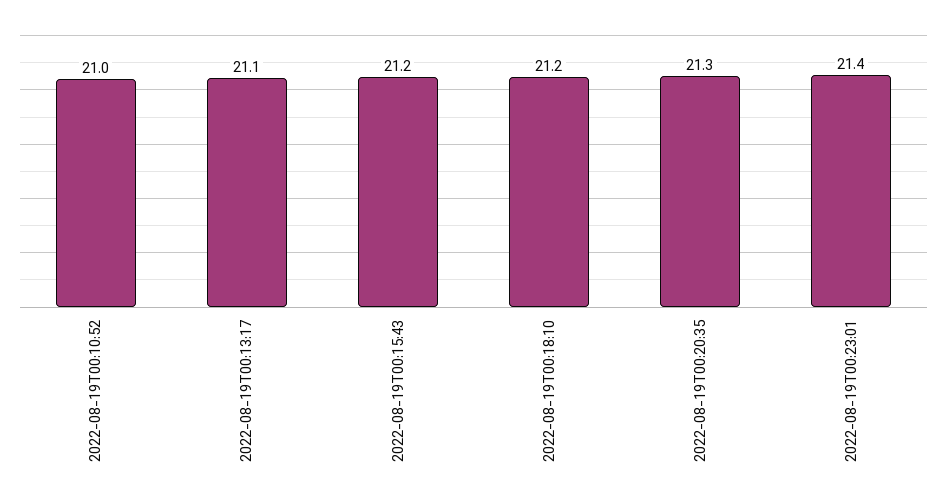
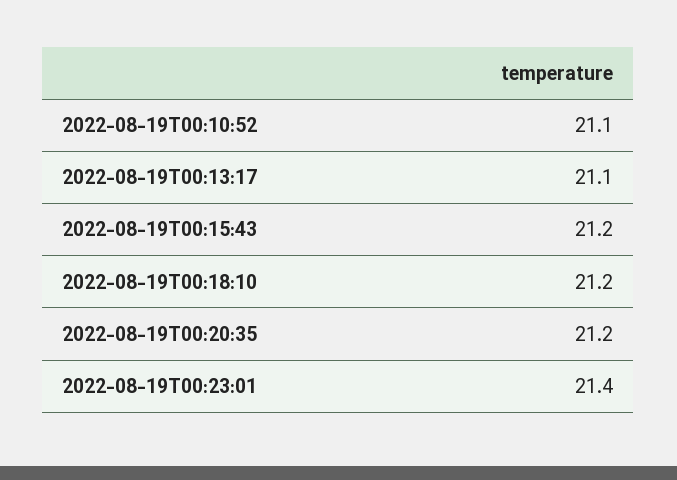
  {
-   "2022-08-19T00:10:52": 21,
+   "2022-08-19T00:10:52": 21.1,
    "2022-08-19T00:13:17": 21.1,
    "2022-08-19T00:15:43": 21.2,
    "2022-08-19T00:18:10": 21.2,
-   "2022-08-19T00:20:35": 21.3,
+   "2022-08-19T00:20:35": 21.2,
    "2022-08-19T00:23:01": 21.4
  }

